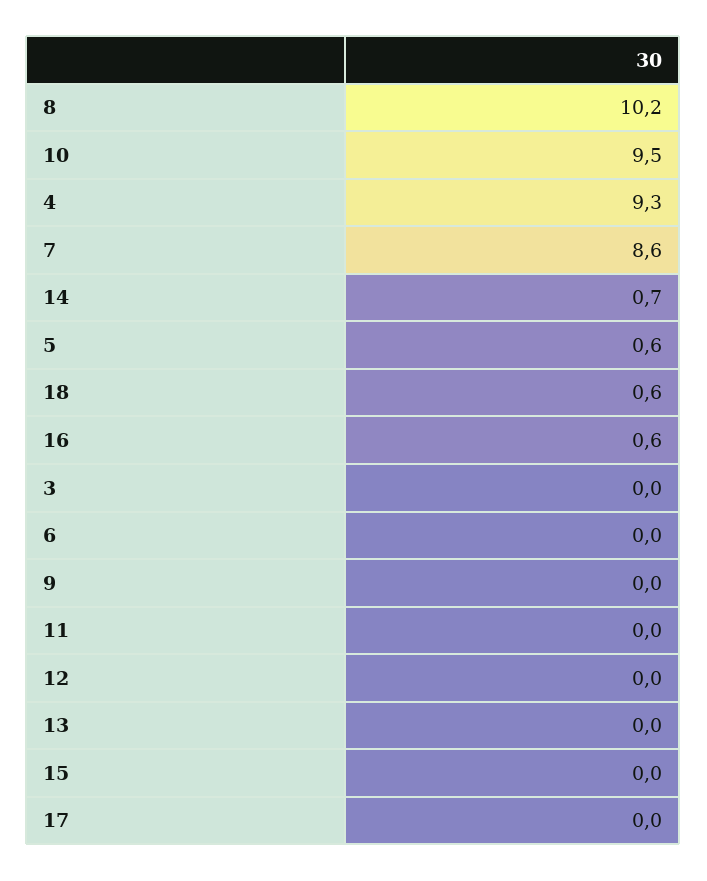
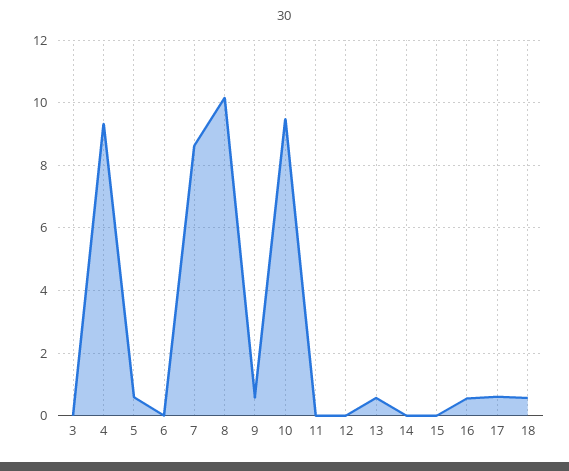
  {
    "8": 10.2,
    "10": 9.5,
    "4": 9.3,
    "7": 8.6,
-   "14": 0.7,
+   "14": 0,
    "5": 0.6,
    "18": 0.6,
    "16": 0.6,
    "3": 0,
    "6": 0,
-   "9": 0,
+   "9": 0.6,
    "11": 0,
    "12": 0,
-   "13": 0,
+   "13": 0.6,
    "15": 0,
-   "17": 0
+   "17": 0.6
  }

